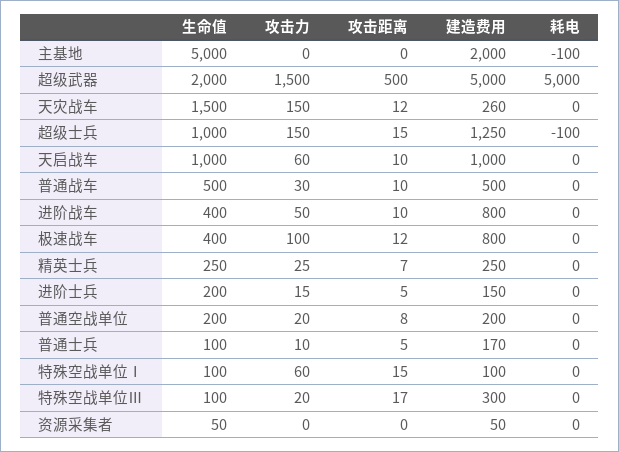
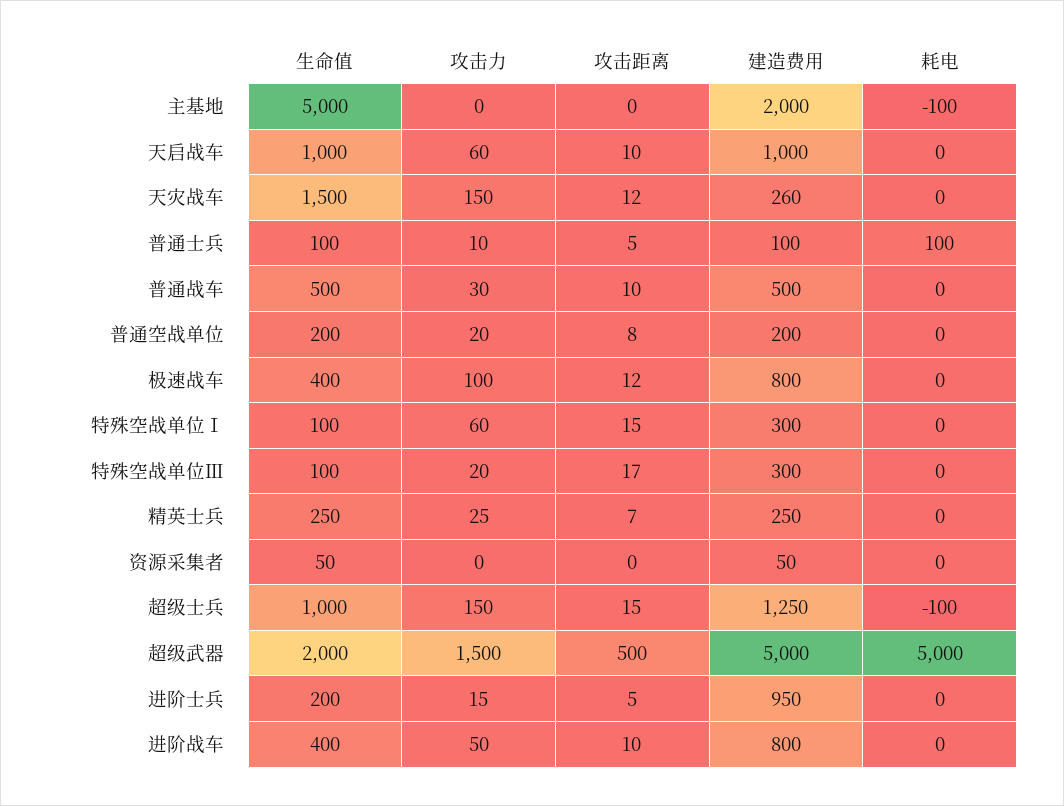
  {
    "生命值": {
      "主基地": 5000,
      "超级武器": 2000,
      "天灾战车": 1500,
      "超级士兵": 1000,
      "天启战车": 1000,
      "普通战车": 500,
      "进阶战车": 400,
      "极速战车": 400,
      "精英士兵": 250,
      "进阶士兵": 200,
      "普通空战单位": 200,
      "普通士兵": 100,
      "特殊空战单位Ⅰ": 100,
      "特殊空战单位Ⅲ": 100,
      "资源采集者": 50
    },
    "攻击力": {
      "主基地": 0,
      "超级武器": 1500,
      "天灾战车": 150,
      "超级士兵": 150,
      "天启战车": 60,
      "普通战车": 30,
      "进阶战车": 50,
      "极速战车": 100,
      "精英士兵": 25,
      "进阶士兵": 15,
      "普通空战单位": 20,
      "普通士兵": 10,
      "特殊空战单位Ⅰ": 60,
      "特殊空战单位Ⅲ": 20,
      "资源采集者": 0
    },
    "攻击距离": {
      "主基地": 0,
      "超级武器": 500,
      "天灾战车": 12,
      "超级士兵": 15,
      "天启战车": 10,
      "普通战车": 10,
      "进阶战车": 10,
      "极速战车": 12,
      "精英士兵": 7,
      "进阶士兵": 5,
      "普通空战单位": 8,
      "普通士兵": 5,
      "特殊空战单位Ⅰ": 15,
      "特殊空战单位Ⅲ": 17,
      "资源采集者": 0
    },
    "建造费用": {
      "主基地": 2000,
      "超级武器": 5000,
      "天灾战车": 260,
      "超级士兵": 1250,
      "天启战车": 1000,
      "普通战车": 500,
      "进阶战车": 800,
      "极速战车": 800,
      "精英士兵": 250,
-     "进阶士兵": 150,
+     "进阶士兵": 950,
      "普通空战单位": 200,
-     "普通士兵": 170,
+     "普通士兵": 100,
-     "特殊空战单位Ⅰ": 100,
+     "特殊空战单位Ⅰ": 300,
      "特殊空战单位Ⅲ": 300,
      "资源采集者": 50
    },
    "耗电": {
      "主基地": -100,
      "超级武器": 5000,
      "天灾战车": 0,
      "超级士兵": -100,
      "天启战车": 0,
      "普通战车": 0,
      "进阶战车": 0,
      "极速战车": 0,
      "精英士兵": 0,
      "进阶士兵": 0,
      "普通空战单位": 0,
-     "普通士兵": 0,
+     "普通士兵": 100,
      "特殊空战单位Ⅰ": 0,
      "特殊空战单位Ⅲ": 0,
      "资源采集者": 0
    }
  }

